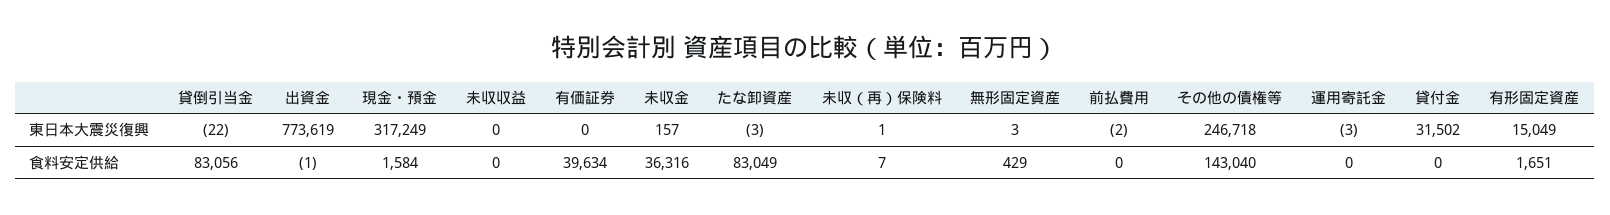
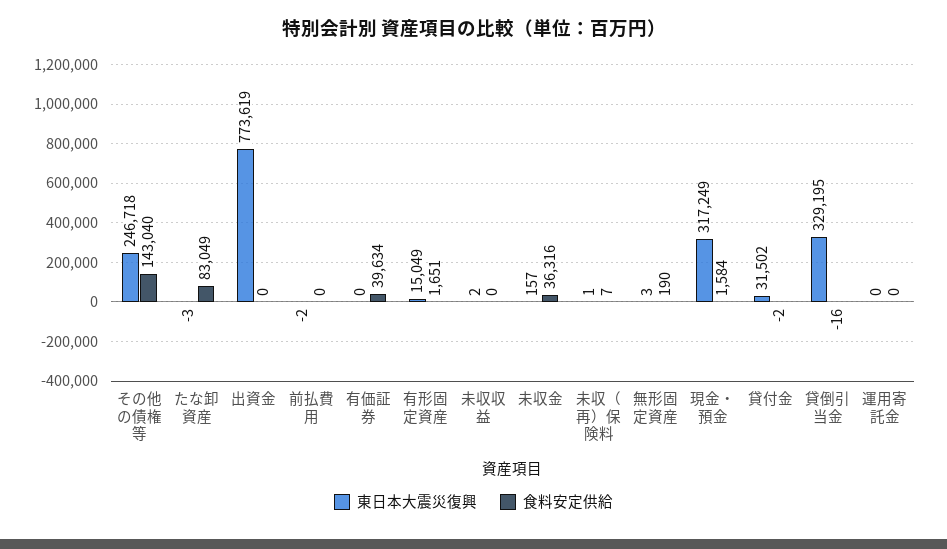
  {
    "東日本大震災復興": {
-     "貸倒引当金": -22,
+     "貸倒引当金": 329195,
      "出資金": 773619,
      "現金・預金": 317249,
-     "未収収益": 0,
+     "未収収益": 2,
      "有価証券": 0,
      "未収金": 157,
      "たな卸資産": -3,
      "未収（再）保険料": 1,
      "無形固定資産": 3,
      "前払費用": -2,
      "その他の債権等": 246718,
-     "運用寄託金": -3,
+     "運用寄託金": 0,
      "貸付金": 31502,
      "有形固定資産": 15049
    },
    "食料安定供給": {
-     "貸倒引当金": 83056,
+     "貸倒引当金": -16,
-     "出資金": -1,
+     "出資金": 0,
      "現金・預金": 1584,
      "未収収益": 0,
      "有価証券": 39634,
      "未収金": 36316,
      "たな卸資産": 83049,
      "未収（再）保険料": 7,
-     "無形固定資産": 429,
+     "無形固定資産": 190,
      "前払費用": 0,
      "その他の債権等": 143040,
      "運用寄託金": 0,
-     "貸付金": 0,
+     "貸付金": -2,
      "有形固定資産": 1651
    }
  }

